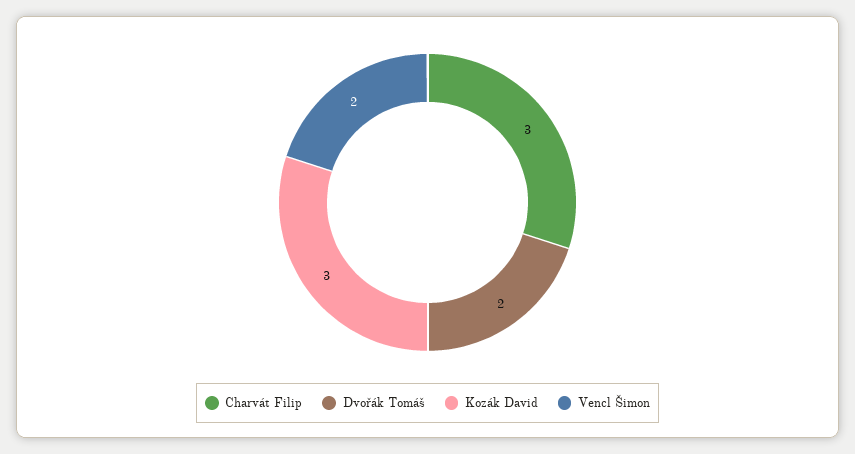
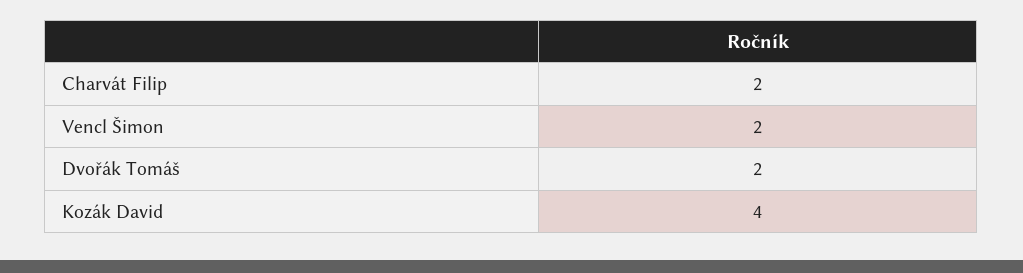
  {
-   "Charvát Filip": 3,
+   "Charvát Filip": 2,
    "Dvořák Tomáš": 2,
-   "Kozák David": 3,
+   "Kozák David": 4,
    "Vencl Šimon": 2
  }

